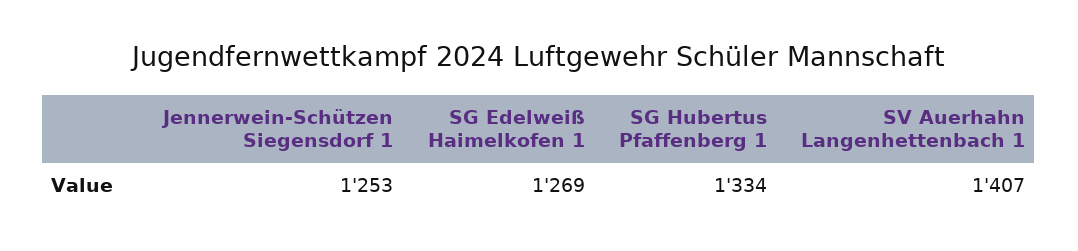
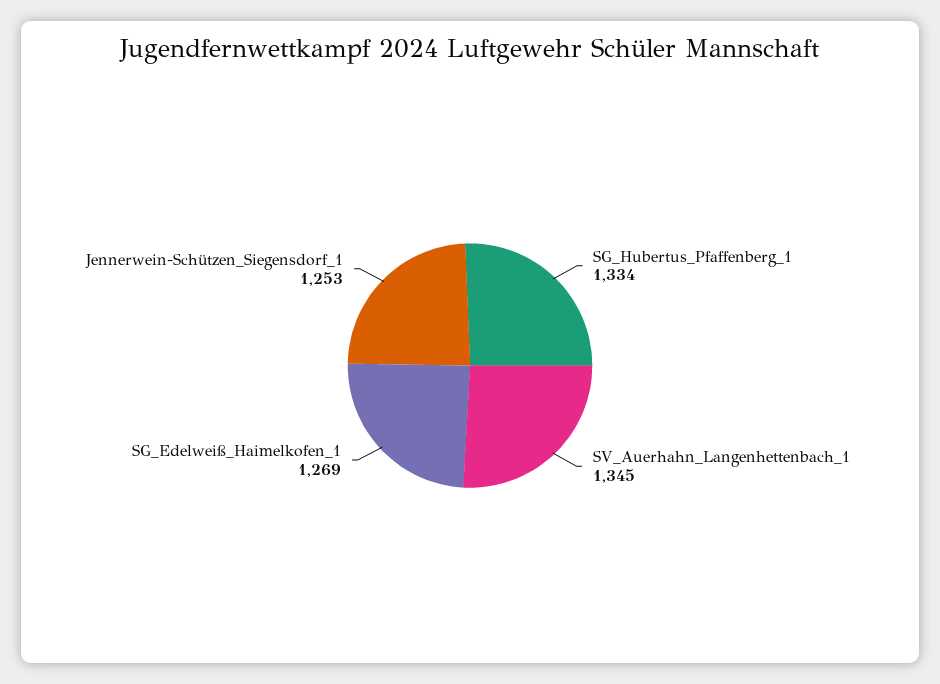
  {
    "Jennerwein-Schützen Siegensdorf 1": 1253,
    "SG Edelweiß Haimelkofen 1": 1269,
    "SG Hubertus Pfaffenberg 1": 1334,
-   "SV Auerhahn Langenhettenbach 1": 1407
+   "SV Auerhahn Langenhettenbach 1": 1345
  }

